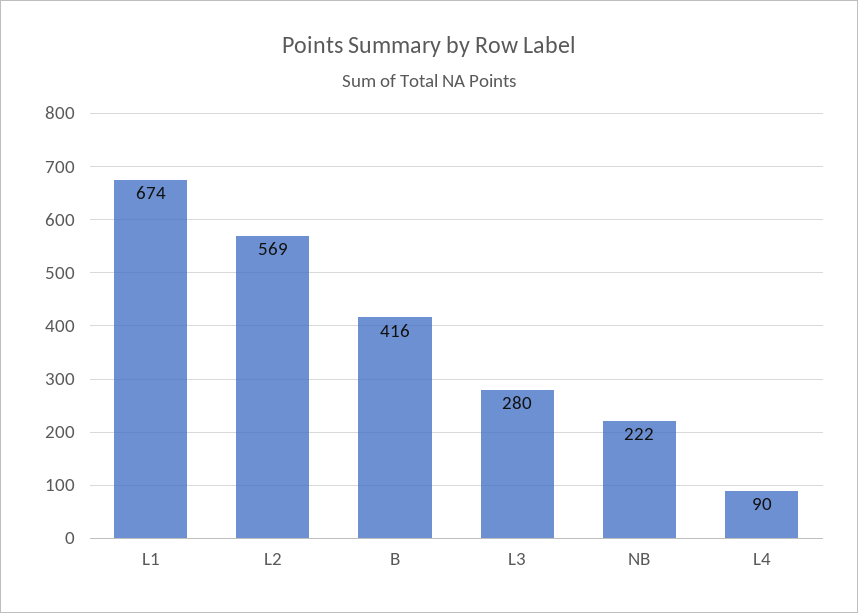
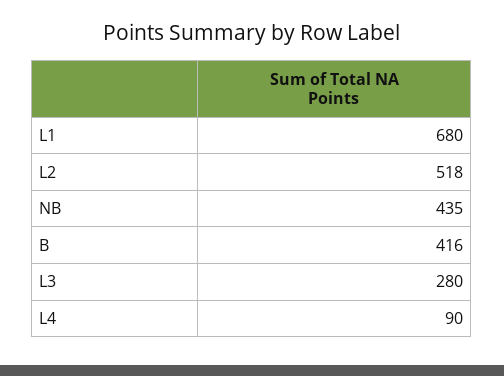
  {
-   "L1": 674,
+   "L1": 680,
-   "L2": 569,
+   "L2": 518,
    "B": 416,
    "L3": 280,
-   "NB": 222,
+   "NB": 435,
    "L4": 90
  }

